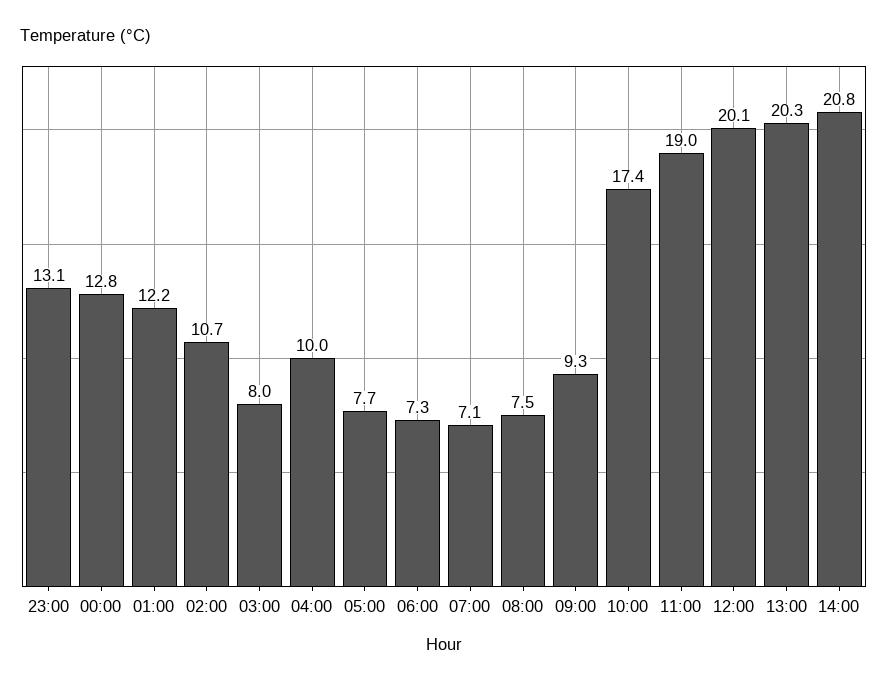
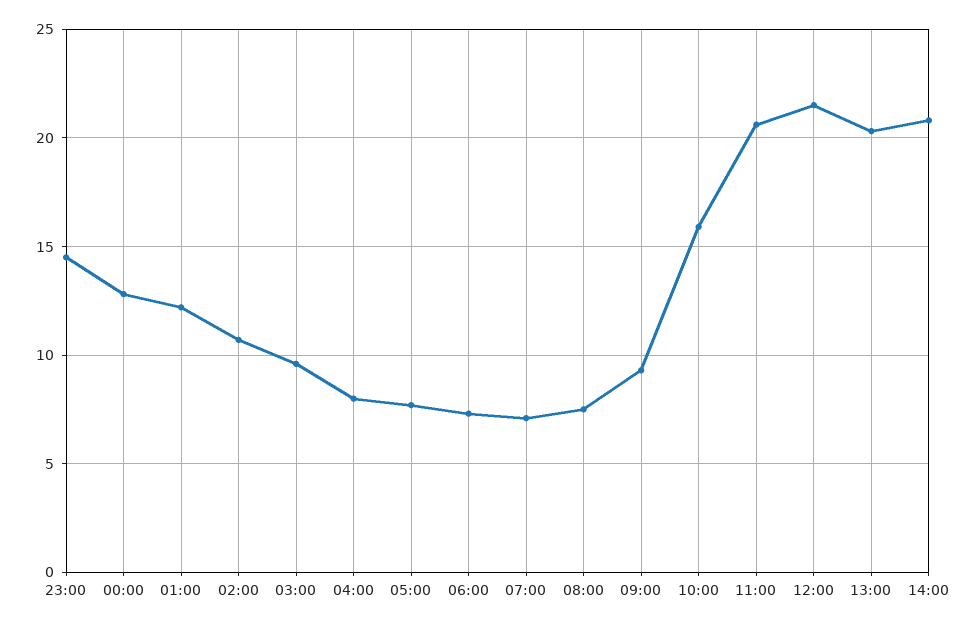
  {
-   "23:00": 13.1,
+   "23:00": 14.5,
    "00:00": 12.8,
    "01:00": 12.2,
    "02:00": 10.7,
-   "03:00": 8,
+   "03:00": 9.5,
-   "04:00": 10,
+   "04:00": 8,
    "05:00": 7.7,
    "06:00": 7.3,
    "07:00": 7.1,
    "08:00": 7.5,
    "09:00": 9.3,
-   "10:00": 17.4,
+   "10:00": 16,
-   "11:00": 19,
+   "11:00": 20.5,
-   "12:00": 20.1,
+   "12:00": 21.5,
    "13:00": 20.3,
    "14:00": 20.8
  }

